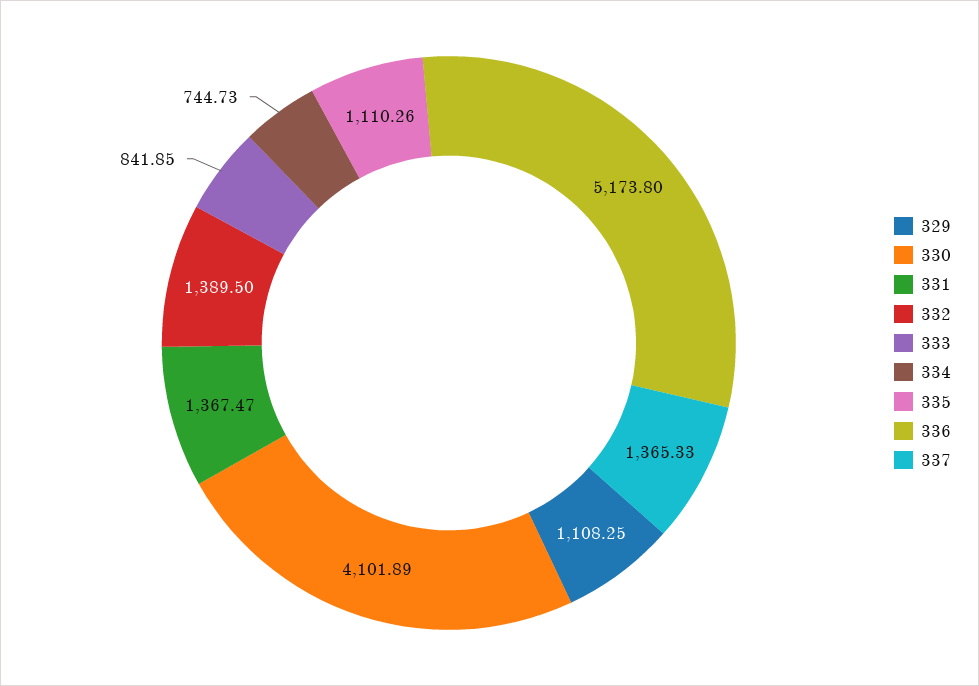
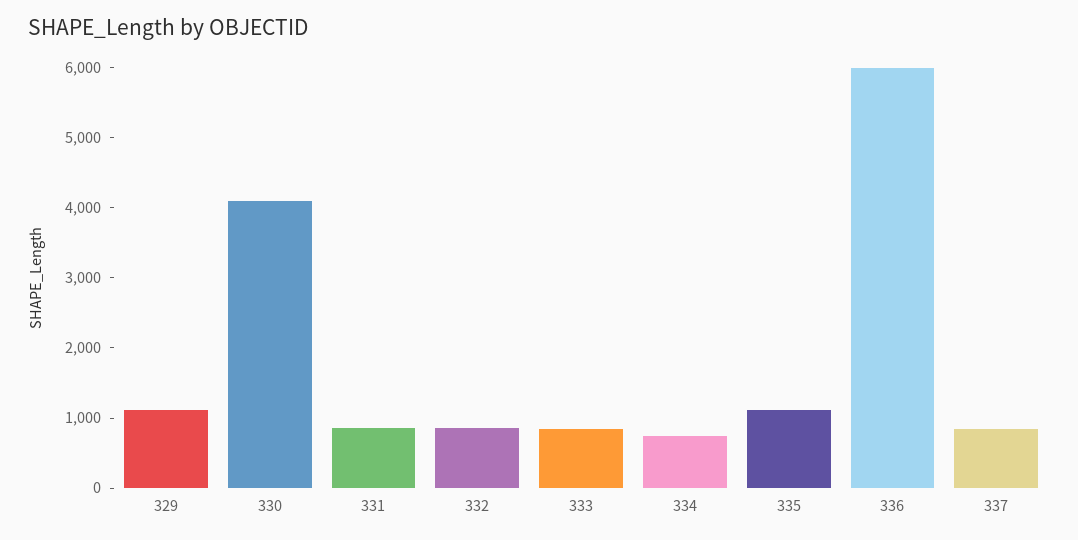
  {
    "329": 1108.25,
    "330": 4101.89,
-   "331": 1367.47,
+   "331": 800,
-   "332": 1389.5,
+   "332": 800,
    "333": 841.85,
    "334": 744.73,
    "335": 1110.26,
-   "336": 5173.8,
+   "336": 6000,
-   "337": 1365.33
+   "337": 800
  }

